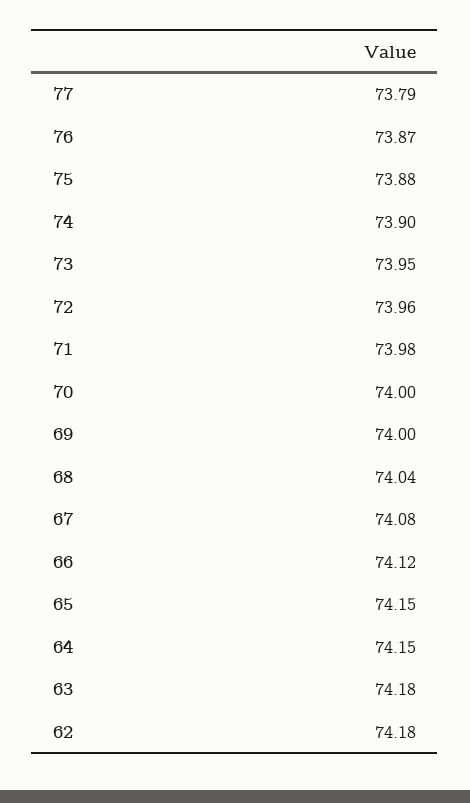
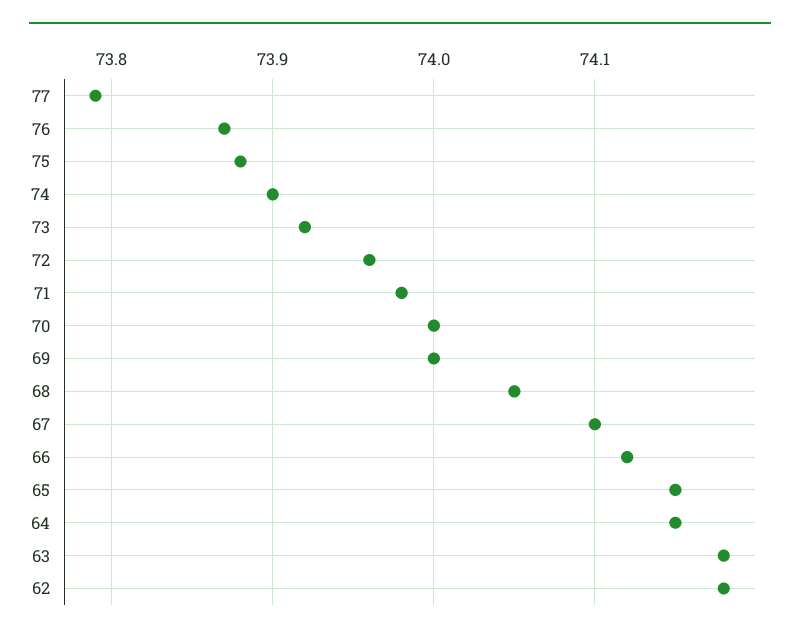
  {
    "77": 73.79,
    "76": 73.87,
    "75": 73.88,
    "74": 73.9,
-   "73": 73.95,
+   "73": 73.92,
    "72": 73.96,
    "71": 73.98,
    "70": 74,
    "69": 74,
-   "68": 74.04,
+   "68": 74.05,
-   "67": 74.08,
+   "67": 74.1,
    "66": 74.12,
    "65": 74.15,
    "64": 74.15,
    "63": 74.18,
    "62": 74.18
  }

